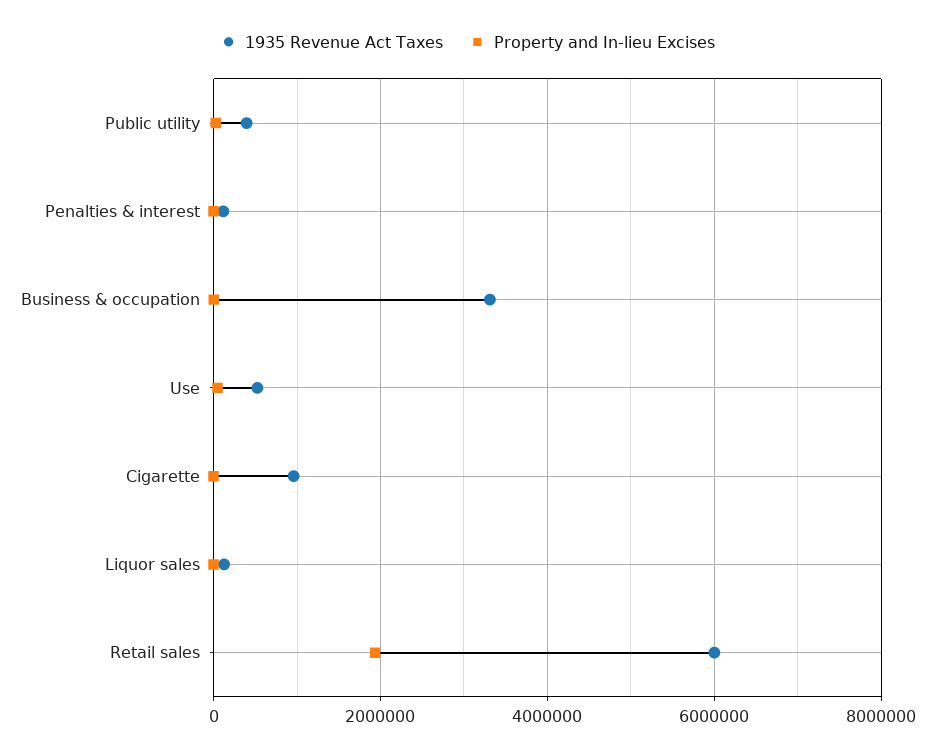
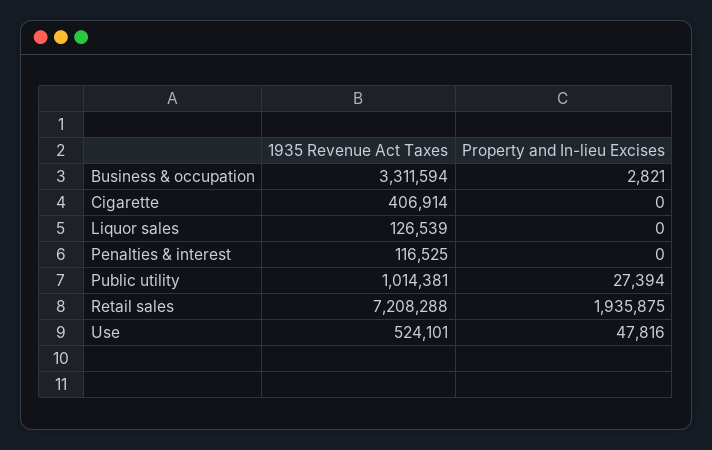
  {
    "1935 Revenue Act Taxes": {
-     "Public utility": 400000,
+     "Public utility": 1014381,
      "Penalties & interest": 116525,
      "Business & occupation": 3311594,
      "Use": 524101,
-     "Cigarette": 1000000,
+     "Cigarette": 406914,
      "Liquor sales": 126539,
-     "Retail sales": 6000000
+     "Retail sales": 7208288
    },
    "Property and In-lieu Excises": {
      "Public utility": 27394,
      "Penalties & interest": 0,
      "Business & occupation": 2821,
      "Use": 47816,
      "Cigarette": 0,
      "Liquor sales": 0,
      "Retail sales": 1935875
    }
  }

